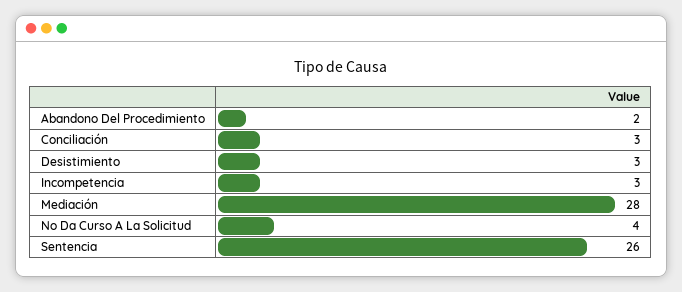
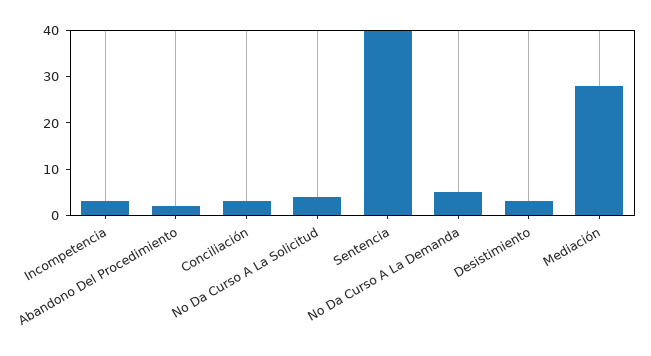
  {
    "Abandono Del Procedimiento": 2,
    "Conciliación": 3,
    "Desistimiento": 3,
    "Incompetencia": 3,
    "Mediación": 28,
    "No Da Curso A La Solicitud": 4,
-   "Sentencia": 26
+   "Sentencia": 40,
+   "No Da Curso A La Demanda": 5
  }

